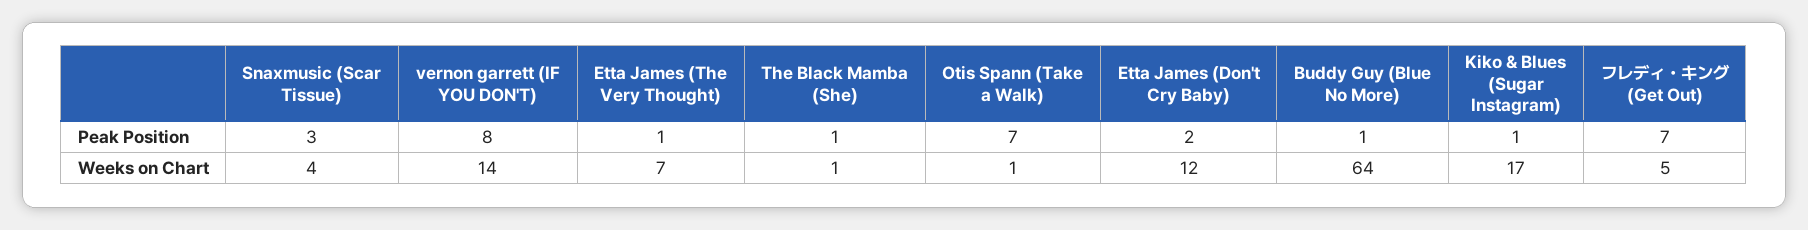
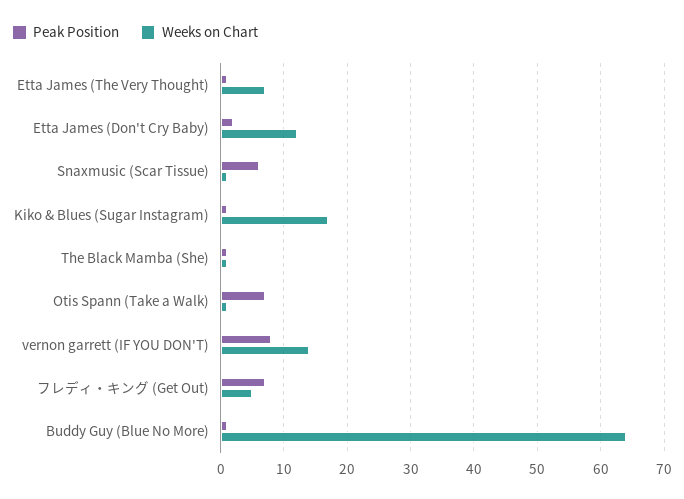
  {
    "Peak Position": {
-     "Snaxmusic (Scar Tissue)": 3,
+     "Snaxmusic (Scar Tissue)": 6,
      "vernon garrett (IF YOU DON'T)": 8,
      "Etta James (The Very Thought)": 1,
      "The Black Mamba (She)": 1,
      "Otis Spann (Take a Walk)": 7,
      "Etta James (Don't Cry Baby)": 2,
      "Buddy Guy (Blue No More)": 1,
      "Kiko & Blues (Sugar Instagram)": 1,
      "フレディ・キング (Get Out)": 7
    },
    "Weeks on Chart": {
-     "Snaxmusic (Scar Tissue)": 4,
+     "Snaxmusic (Scar Tissue)": 1,
      "vernon garrett (IF YOU DON'T)": 14,
      "Etta James (The Very Thought)": 7,
      "The Black Mamba (She)": 1,
      "Otis Spann (Take a Walk)": 1,
      "Etta James (Don't Cry Baby)": 12,
      "Buddy Guy (Blue No More)": 64,
      "Kiko & Blues (Sugar Instagram)": 17,
      "フレディ・キング (Get Out)": 5
    }
  }

